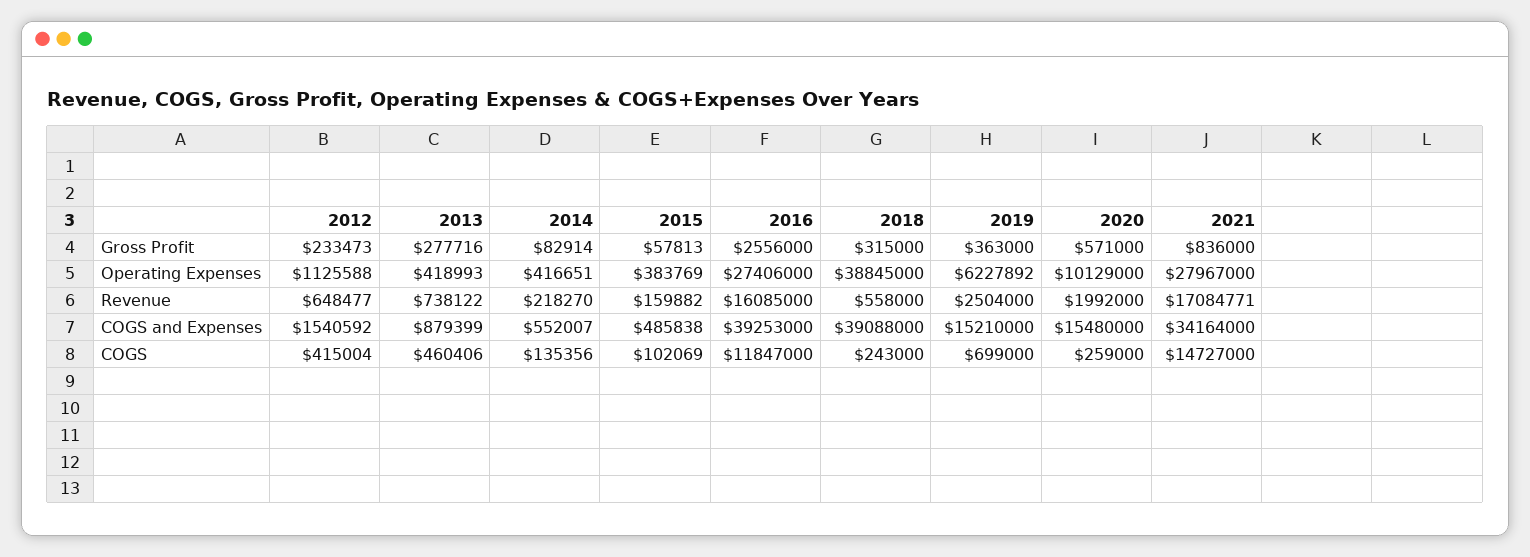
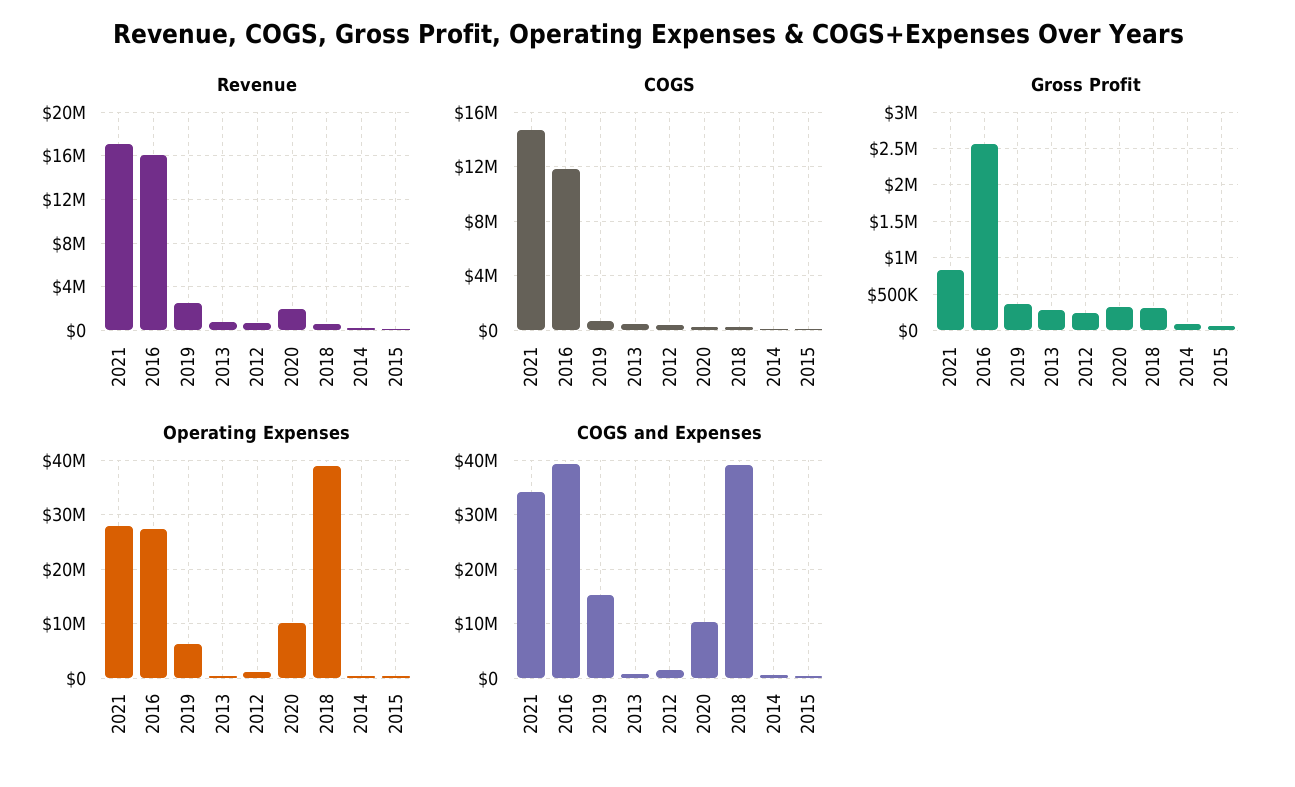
  {
    "Gross Profit": {
      "2012": 233473,
      "2013": 277716,
      "2014": 82914,
      "2015": 57813,
      "2016": 2556000,
      "2018": 315000,
      "2019": 363000,
-     "2020": 571000,
+     "2020": 300000,
      "2021": 836000
    },
    "Operating Expenses": {
      "2012": 1125588,
      "2013": 418993,
      "2014": 416651,
      "2015": 383769,
      "2016": 27406000,
      "2018": 38845000,
      "2019": 6227892,
      "2020": 10129000,
      "2021": 27967000
    },
    "Revenue": {
      "2012": 648477,
      "2013": 738122,
      "2014": 218270,
      "2015": 159882,
      "2016": 16085000,
      "2018": 558000,
      "2019": 2504000,
      "2020": 1992000,
      "2021": 17084771
    },
    "COGS and Expenses": {
      "2012": 1540592,
      "2013": 879399,
      "2014": 552007,
      "2015": 485838,
      "2016": 39253000,
      "2018": 39088000,
      "2019": 15210000,
-     "2020": 15480000,
+     "2020": 10000000,
      "2021": 34164000
    },
    "COGS": {
      "2012": 415004,
      "2013": 460406,
      "2014": 135356,
      "2015": 102069,
      "2016": 11847000,
      "2018": 243000,
      "2019": 699000,
      "2020": 259000,
      "2021": 14727000
    }
  }

